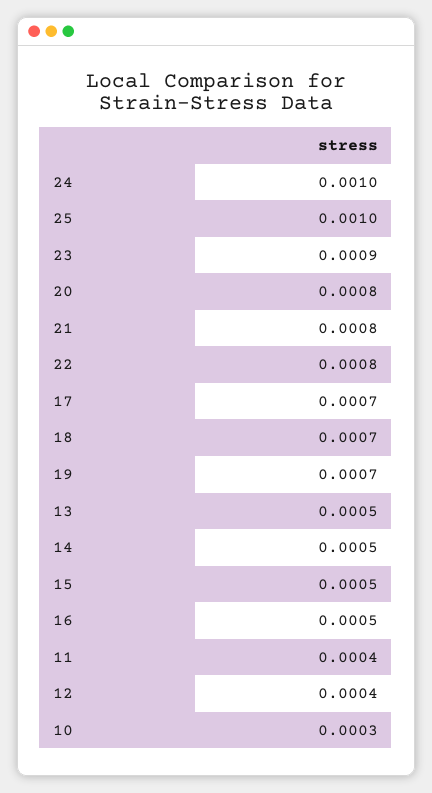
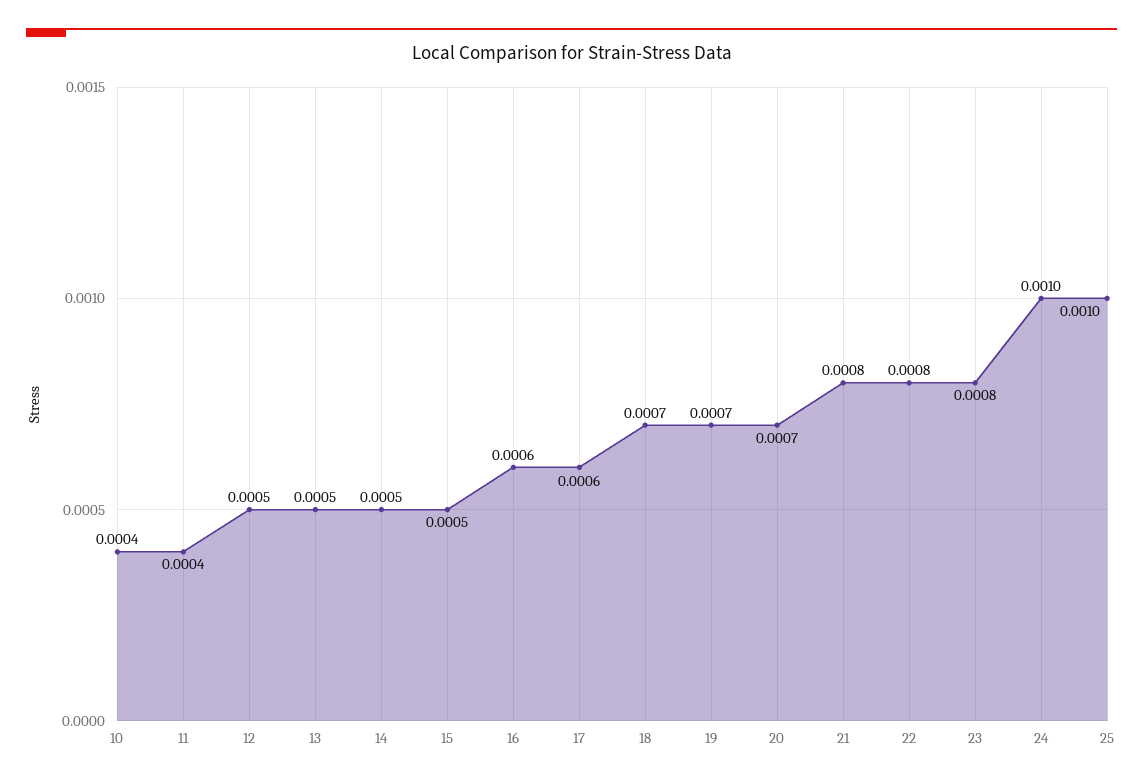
  {
    "24": 0.001,
    "25": 0.001,
-   "23": 0.0009,
+   "23": 0.0008,
-   "20": 0.0008,
+   "20": 0.0007,
    "21": 0.0008,
    "22": 0.0008,
-   "17": 0.0007,
+   "17": 0.0006,
    "18": 0.0007,
    "19": 0.0007,
    "13": 0.0005,
    "14": 0.0005,
    "15": 0.0005,
-   "16": 0.0005,
+   "16": 0.0006,
    "11": 0.0004,
-   "12": 0.0004,
+   "12": 0.0005,
-   "10": 0.0003
+   "10": 0.0004
  }

